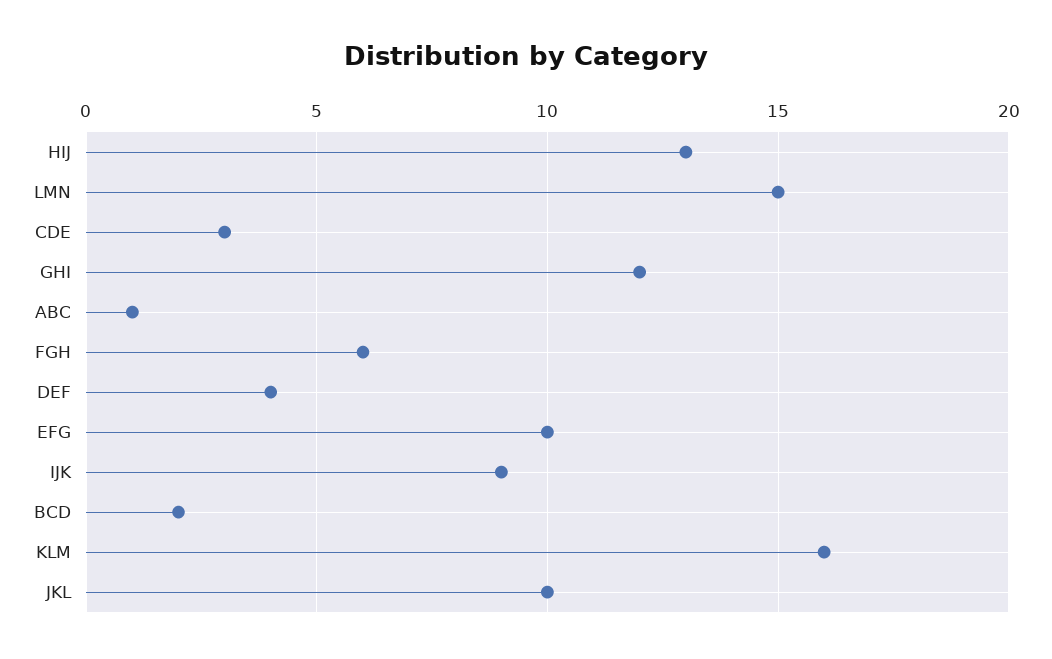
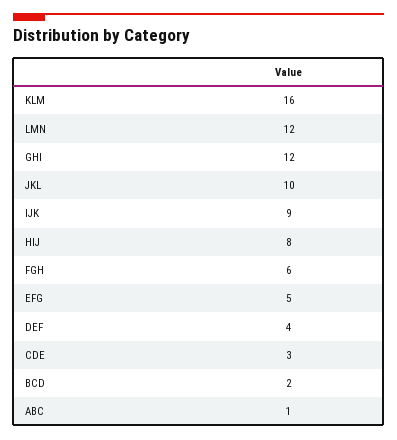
  {
-   "HIJ": 13,
+   "HIJ": 8,
-   "LMN": 15,
+   "LMN": 12,
    "CDE": 3,
    "GHI": 12,
    "ABC": 1,
    "FGH": 6,
    "DEF": 4,
-   "EFG": 10,
+   "EFG": 5,
    "IJK": 9,
    "BCD": 2,
    "KLM": 16,
    "JKL": 10
  }

